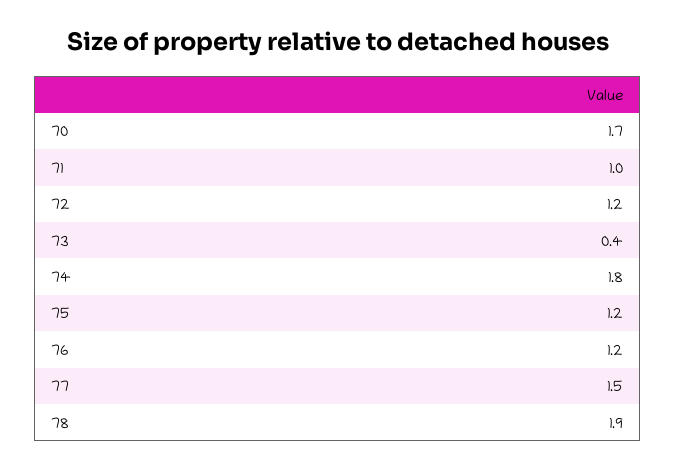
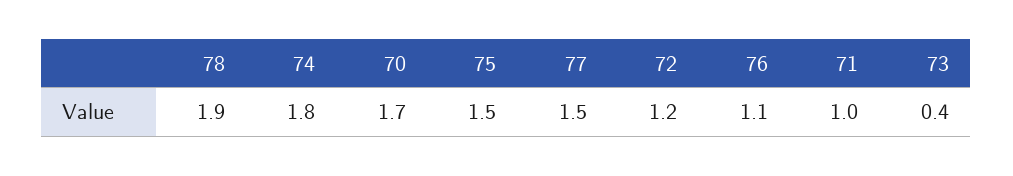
  {
    "70": 1.7,
    "71": 1,
    "72": 1.2,
    "73": 0.4,
    "74": 1.8,
-   "75": 1.2,
+   "75": 1.5,
-   "76": 1.2,
+   "76": 1.1,
    "77": 1.5,
    "78": 1.9
  }

